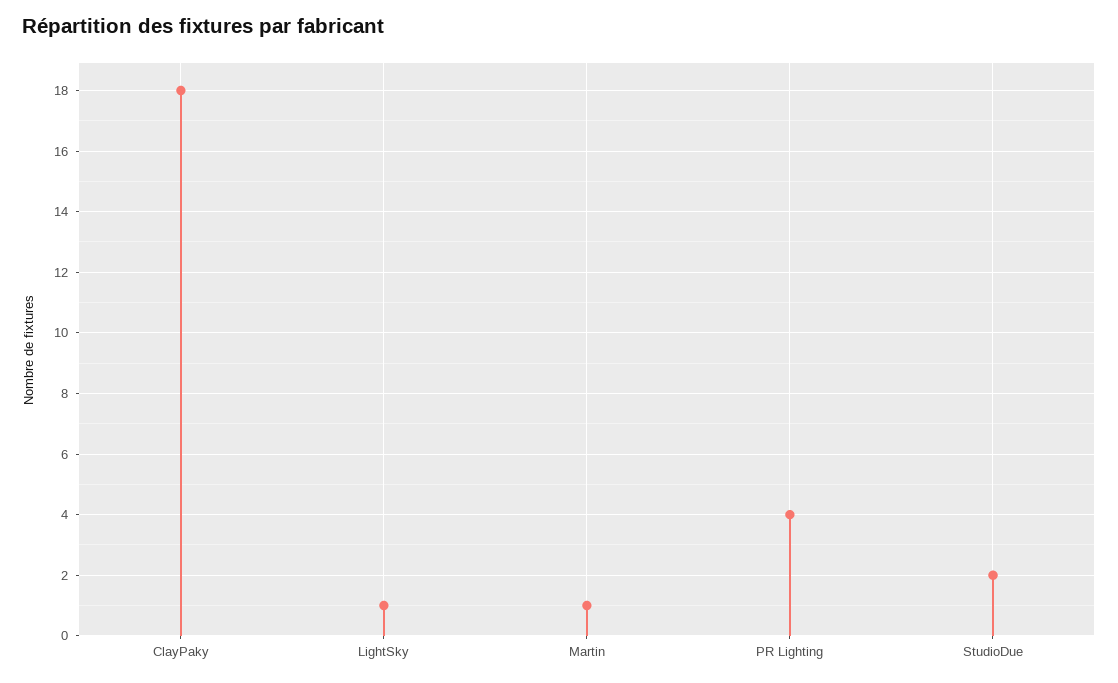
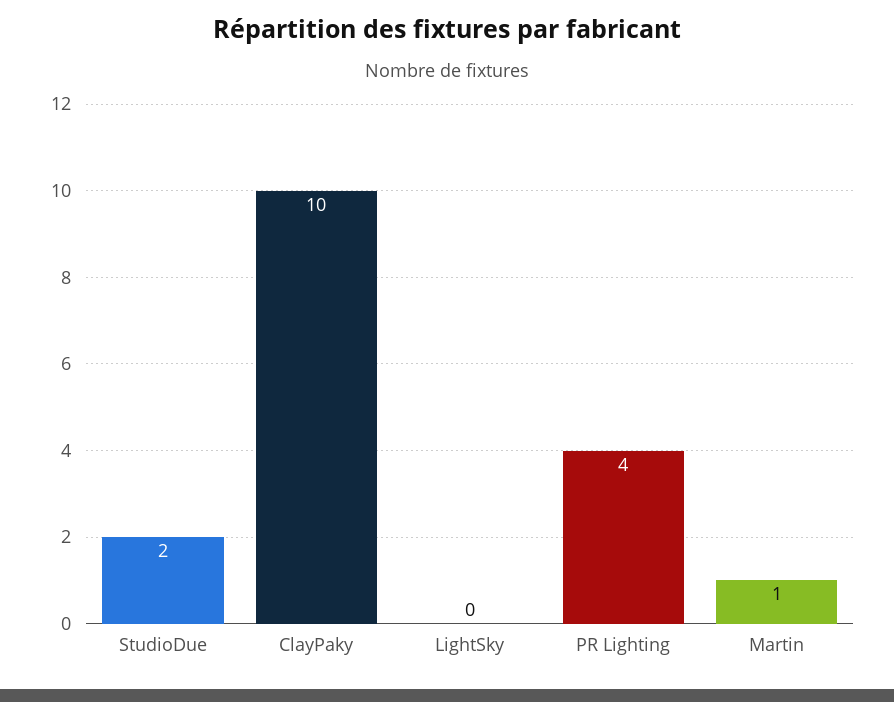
  {
-   "ClayPaky": 18,
+   "ClayPaky": 10,
-   "LightSky": 1,
+   "LightSky": 0,
    "Martin": 1,
    "PR Lighting": 4,
    "StudioDue": 2
  }

